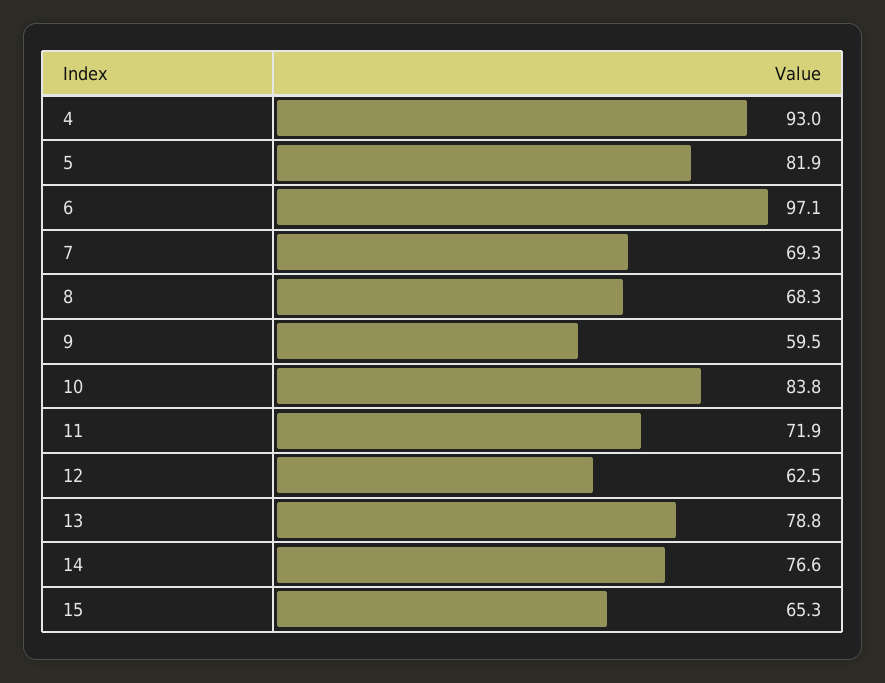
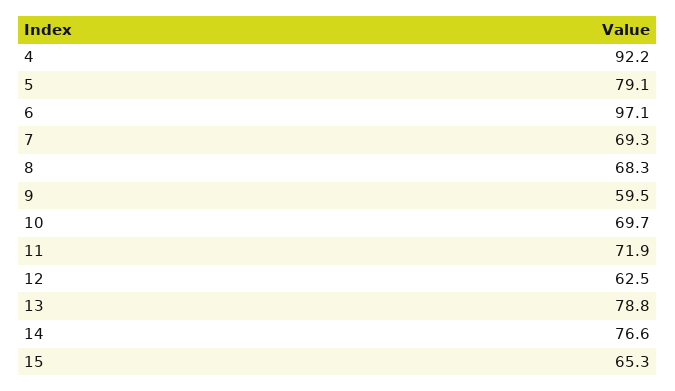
  {
-   "4": 93,
+   "4": 92.2,
-   "5": 81.9,
+   "5": 79.1,
    "6": 97.1,
    "7": 69.3,
    "8": 68.3,
    "9": 59.5,
-   "10": 83.8,
+   "10": 69.7,
    "11": 71.9,
    "12": 62.5,
    "13": 78.8,
    "14": 76.6,
    "15": 65.3
  }

